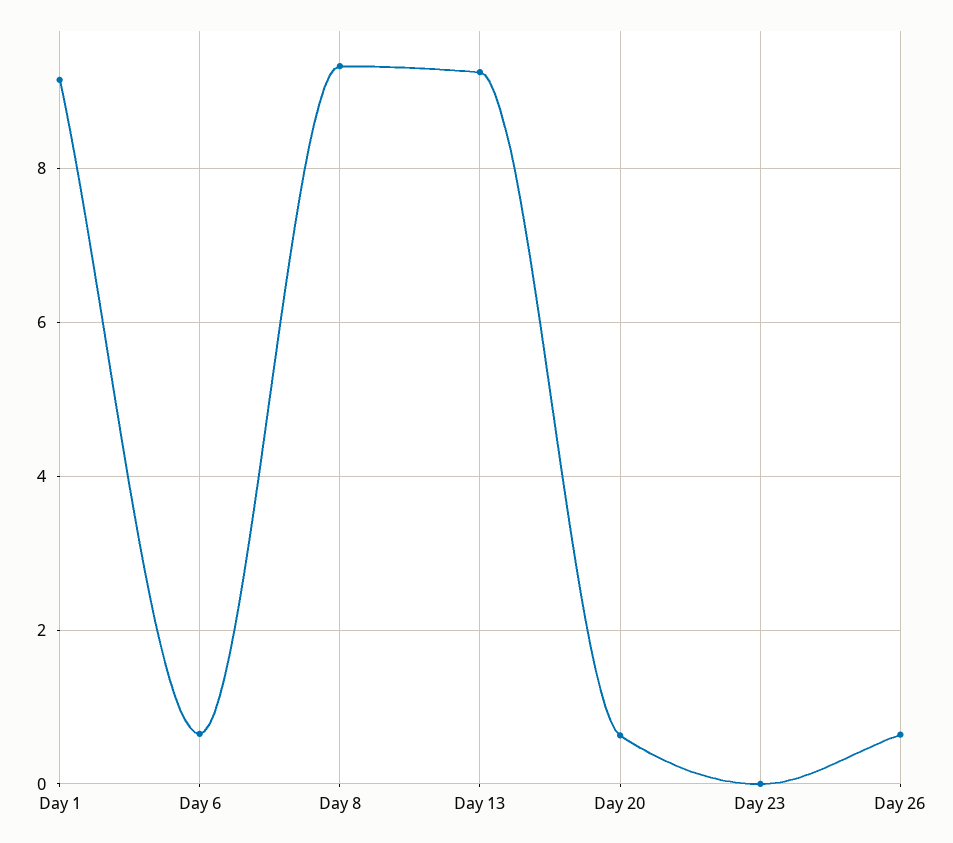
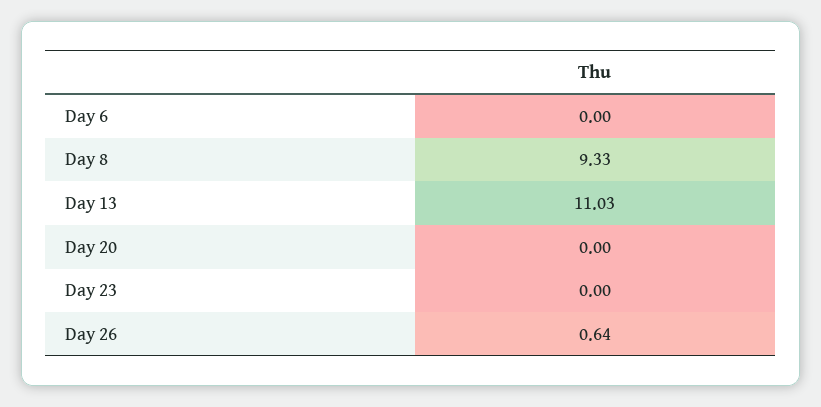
  {
-   "Day 1": 9.2,
-   "Day 6": 0.6,
+   "Day 6": 0,
    "Day 8": 9.33,
-   "Day 13": 9.2,
+   "Day 13": 11.03,
-   "Day 20": 0.6,
+   "Day 20": 0,
    "Day 23": 0,
    "Day 26": 0.64
  }

